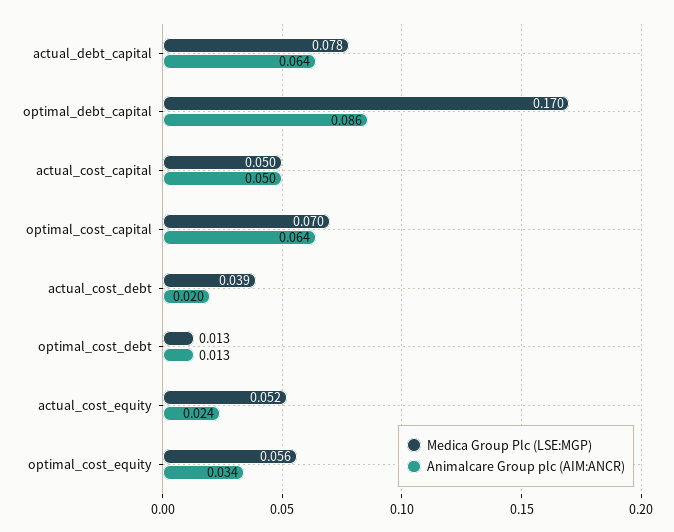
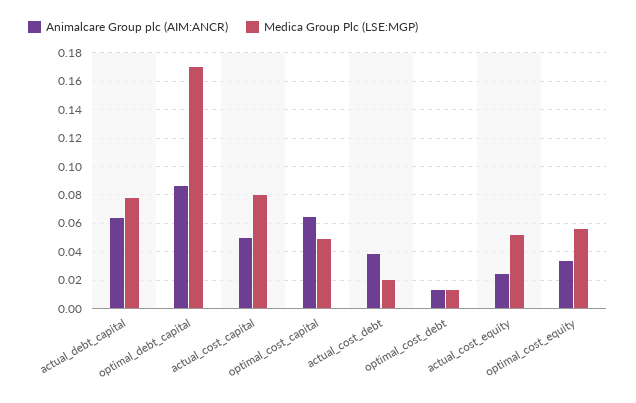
  {
    "Medica Group Plc (LSE:MGP)": {
      "actual_debt_capital": 0.078,
      "optimal_debt_capital": 0.17,
-     "actual_cost_capital": 0.05,
+     "actual_cost_capital": 0.08,
-     "optimal_cost_capital": 0.07,
+     "optimal_cost_capital": 0.05,
-     "actual_cost_debt": 0.039,
+     "actual_cost_debt": 0.02,
      "optimal_cost_debt": 0.013,
      "actual_cost_equity": 0.052,
      "optimal_cost_equity": 0.056
    },
    "Animalcare Group plc (AIM:ANCR)": {
      "actual_debt_capital": 0.064,
      "optimal_debt_capital": 0.086,
      "actual_cost_capital": 0.05,
      "optimal_cost_capital": 0.064,
-     "actual_cost_debt": 0.02,
+     "actual_cost_debt": 0.04,
      "optimal_cost_debt": 0.013,
      "actual_cost_equity": 0.024,
      "optimal_cost_equity": 0.034
    }
  }

